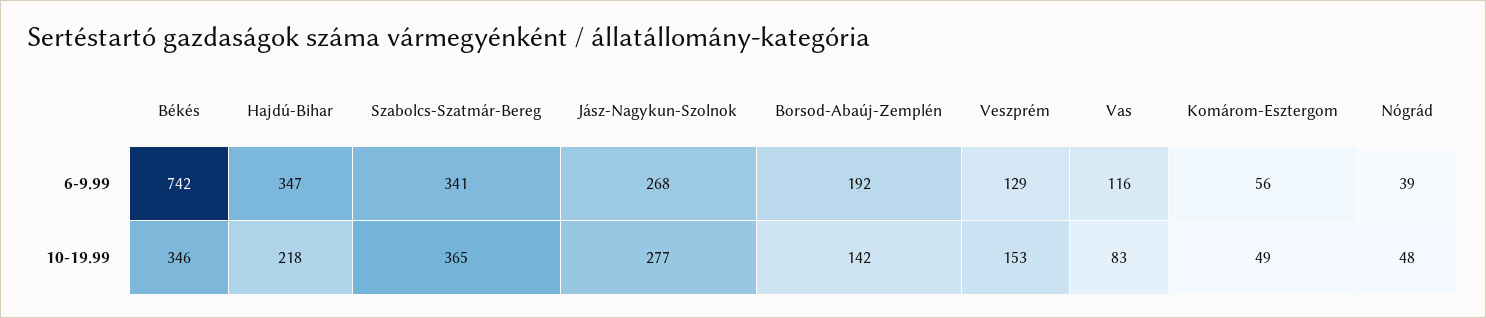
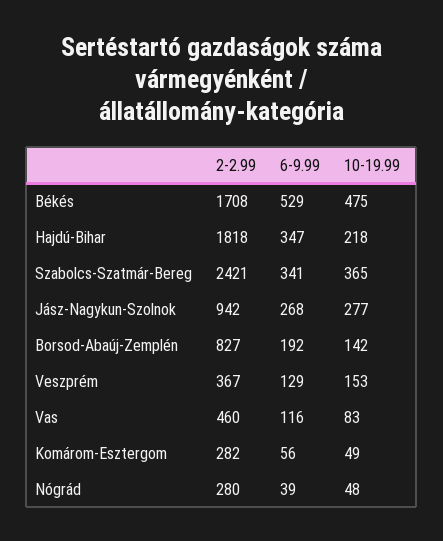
  {
    "Békés": {
-     "6-9.99": 742,
+     "6-9.99": 529,
-     "10-19.99": 346
+     "10-19.99": 475,
+     "2-2.99": 1708
    },
    "Hajdú-Bihar": {
      "6-9.99": 347,
-     "10-19.99": 218
+     "10-19.99": 218,
+     "2-2.99": 1818
    },
    "Szabolcs-Szatmár-Bereg": {
      "6-9.99": 341,
-     "10-19.99": 365
+     "10-19.99": 365,
+     "2-2.99": 2421
    },
    "Jász-Nagykun-Szolnok": {
      "6-9.99": 268,
-     "10-19.99": 277
+     "10-19.99": 277,
+     "2-2.99": 942
    },
    "Borsod-Abaúj-Zemplén": {
      "6-9.99": 192,
-     "10-19.99": 142
+     "10-19.99": 142,
+     "2-2.99": 827
    },
    "Veszprém": {
      "6-9.99": 129,
-     "10-19.99": 153
+     "10-19.99": 153,
+     "2-2.99": 367
    },
    "Vas": {
      "6-9.99": 116,
-     "10-19.99": 83
+     "10-19.99": 83,
+     "2-2.99": 460
    },
    "Komárom-Esztergom": {
      "6-9.99": 56,
-     "10-19.99": 49
+     "10-19.99": 49,
+     "2-2.99": 282
    },
    "Nógrád": {
      "6-9.99": 39,
-     "10-19.99": 48
+     "10-19.99": 48,
+     "2-2.99": 280
    }
  }

